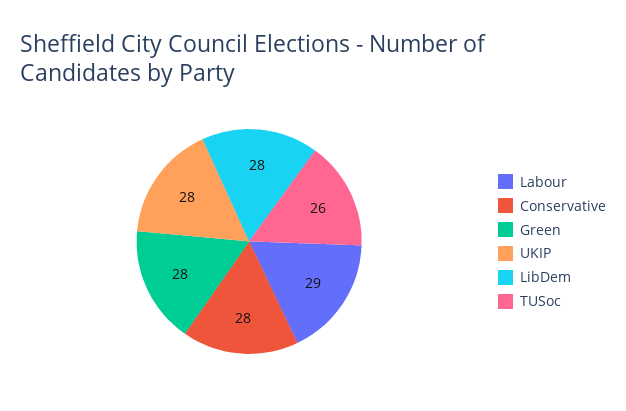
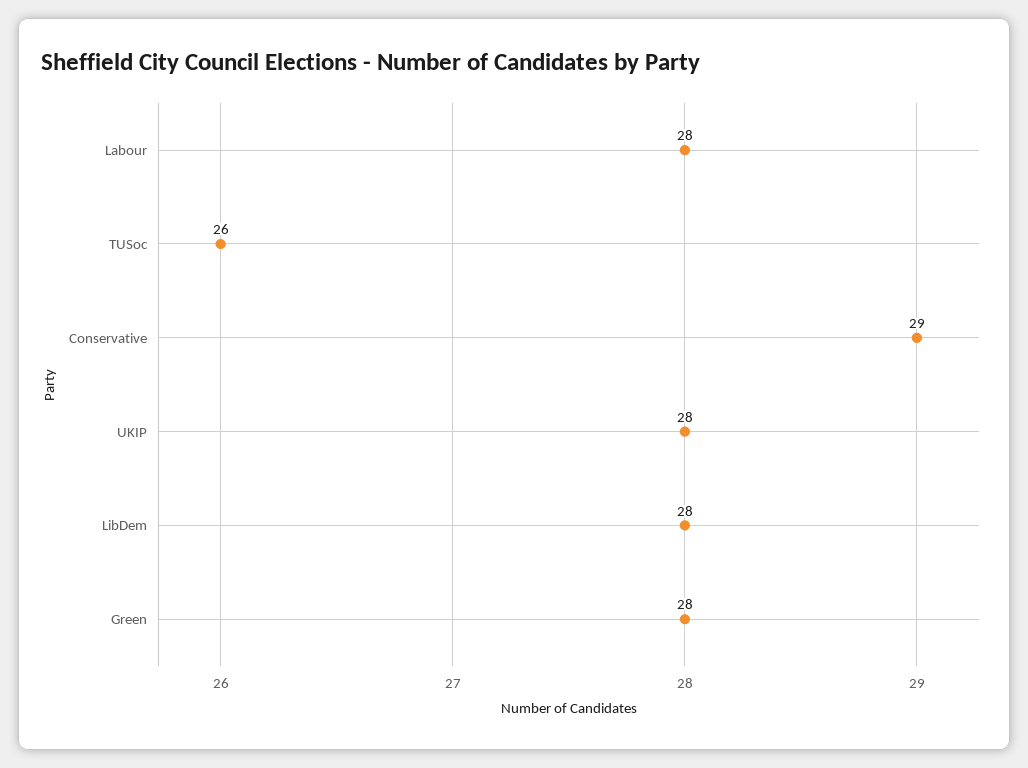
  {
-   "Labour": 29,
+   "Labour": 28,
-   "Conservative": 28,
+   "Conservative": 29,
    "Green": 28,
    "UKIP": 28,
    "LibDem": 28,
    "TUSoc": 26
  }

